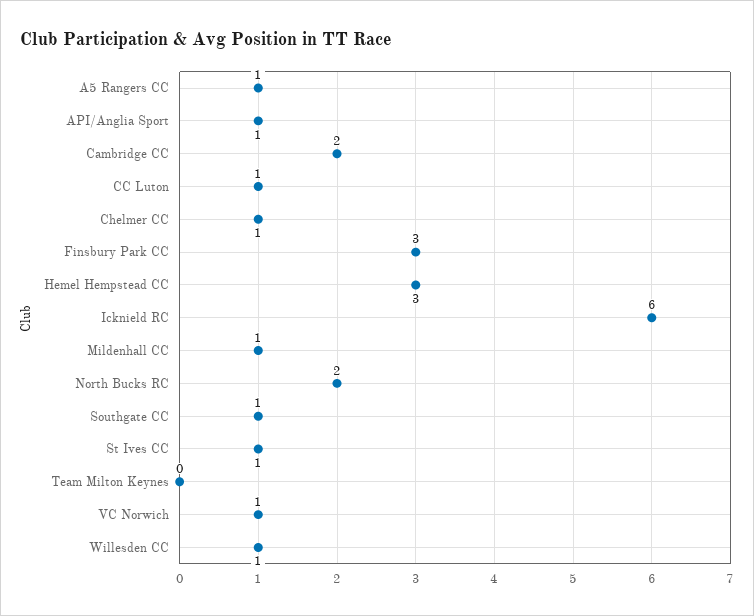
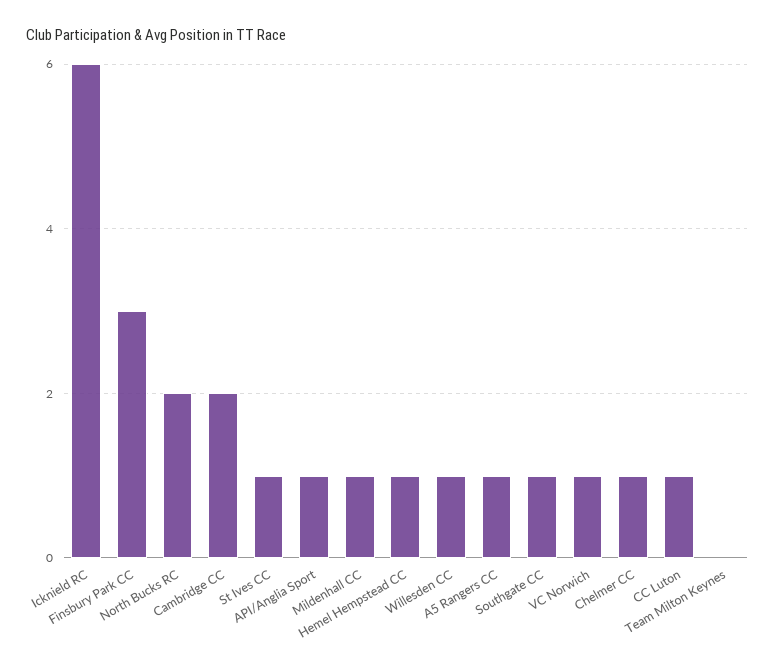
  {
    "A5 Rangers CC": 1,
    "API/Anglia Sport": 1,
    "Cambridge CC": 2,
    "CC Luton": 1,
    "Chelmer CC": 1,
    "Finsbury Park CC": 3,
-   "Hemel Hempstead CC": 3,
+   "Hemel Hempstead CC": 1,
    "Icknield RC": 6,
    "Mildenhall CC": 1,
    "North Bucks RC": 2,
    "Southgate CC": 1,
    "St Ives CC": 1,
    "Team Milton Keynes": 0,
    "VC Norwich": 1,
    "Willesden CC": 1
  }

